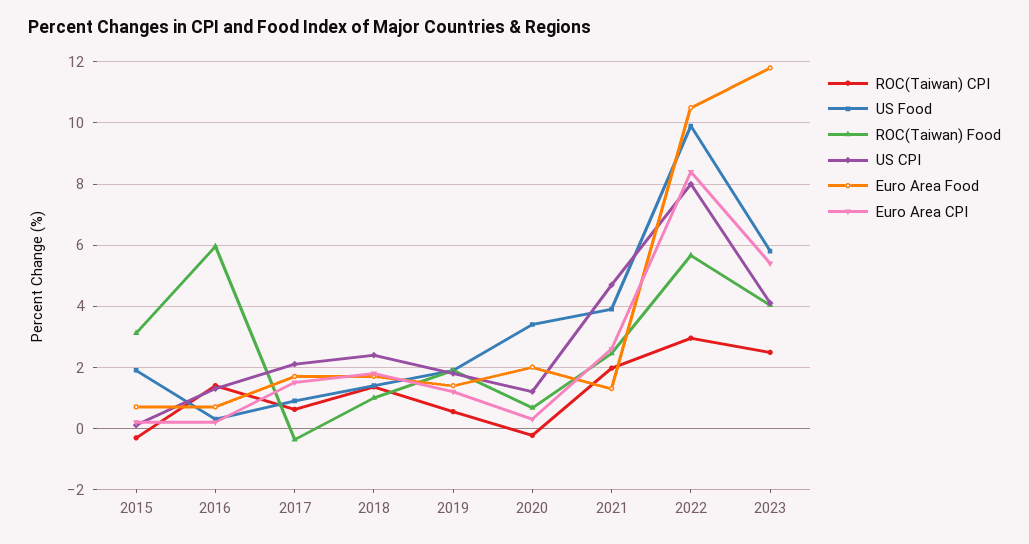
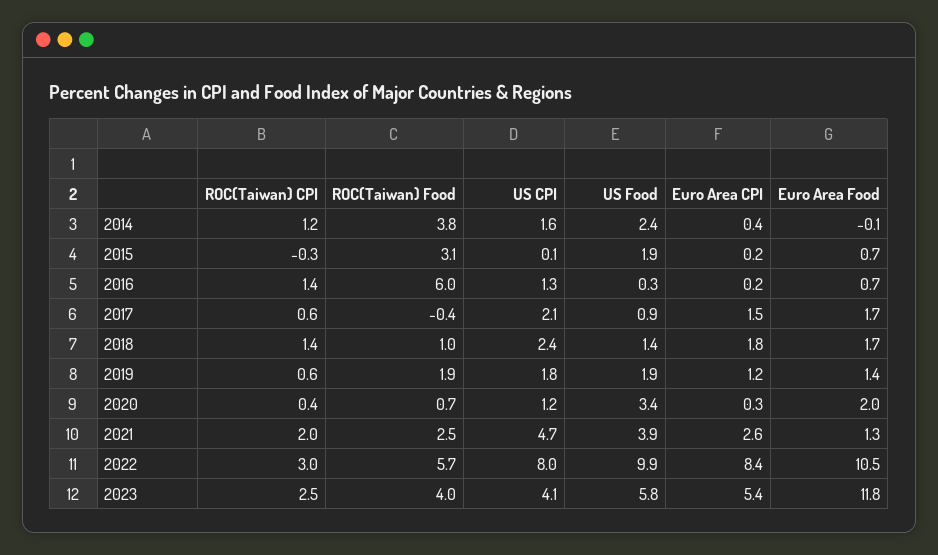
  {
    "ROC(Taiwan) CPI": {
      "2015": -0.3,
      "2016": 1.4,
      "2017": 0.6,
      "2018": 1.4,
      "2019": 0.6,
-     "2020": -0.2,
+     "2020": 0.4,
      "2021": 2,
      "2022": 3,
-     "2023": 2.5
+     "2023": 2.5,
+     "2014": 1.2
    },
    "US Food": {
      "2015": 1.9,
      "2016": 0.3,
      "2017": 0.9,
      "2018": 1.4,
      "2019": 1.9,
      "2020": 3.4,
      "2021": 3.9,
      "2022": 9.9,
-     "2023": 5.8
+     "2023": 5.8,
+     "2014": 2.4
    },
    "ROC(Taiwan) Food": {
      "2015": 3.1,
      "2016": 6,
      "2017": -0.4,
      "2018": 1,
      "2019": 1.9,
      "2020": 0.7,
      "2021": 2.5,
      "2022": 5.7,
-     "2023": 4
+     "2023": 4,
+     "2014": 3.8
    },
    "US CPI": {
      "2015": 0.1,
      "2016": 1.3,
      "2017": 2.1,
      "2018": 2.4,
      "2019": 1.8,
      "2020": 1.2,
      "2021": 4.7,
      "2022": 8,
-     "2023": 4.1
+     "2023": 4.1,
+     "2014": 1.6
    },
    "Euro Area Food": {
      "2015": 0.7,
      "2016": 0.7,
      "2017": 1.7,
      "2018": 1.7,
      "2019": 1.4,
      "2020": 2,
      "2021": 1.3,
      "2022": 10.5,
-     "2023": 11.8
+     "2023": 11.8,
+     "2014": -0.1
    },
    "Euro Area CPI": {
      "2015": 0.2,
      "2016": 0.2,
      "2017": 1.5,
      "2018": 1.8,
      "2019": 1.2,
      "2020": 0.3,
      "2021": 2.6,
      "2022": 8.4,
-     "2023": 5.4
+     "2023": 5.4,
+     "2014": 0.4
    }
  }

